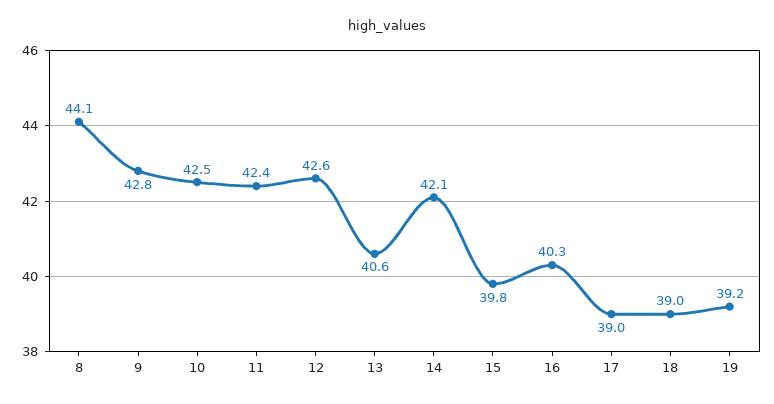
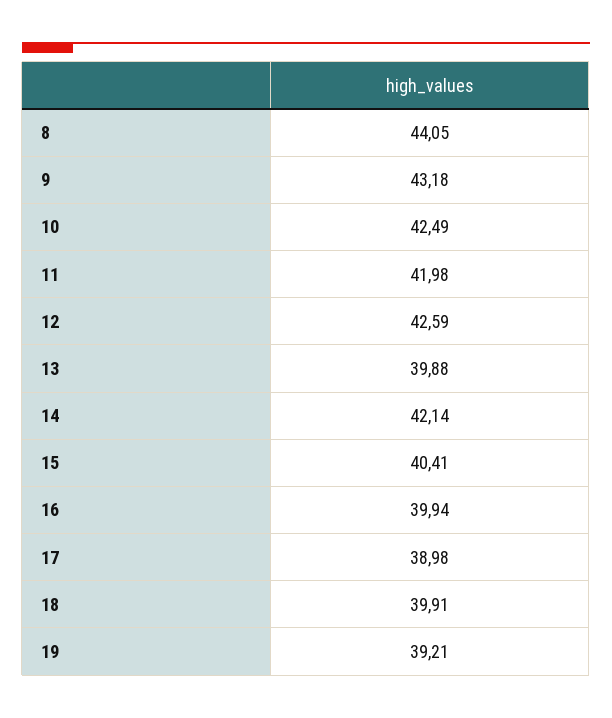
  {
    "8": 44.05,
-   "9": 42.8,
+   "9": 43.18,
    "10": 42.49,
-   "11": 42.4,
+   "11": 41.98,
    "12": 42.59,
-   "13": 40.6,
+   "13": 39.88,
    "14": 42.14,
-   "15": 39.8,
+   "15": 40.41,
-   "16": 40.3,
+   "16": 39.94,
    "17": 38.98,
-   "18": 39,
+   "18": 39.91,
    "19": 39.21
  }

